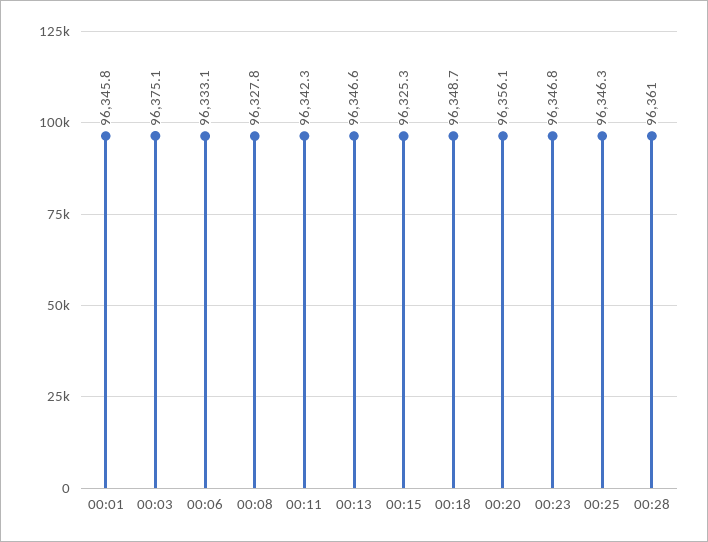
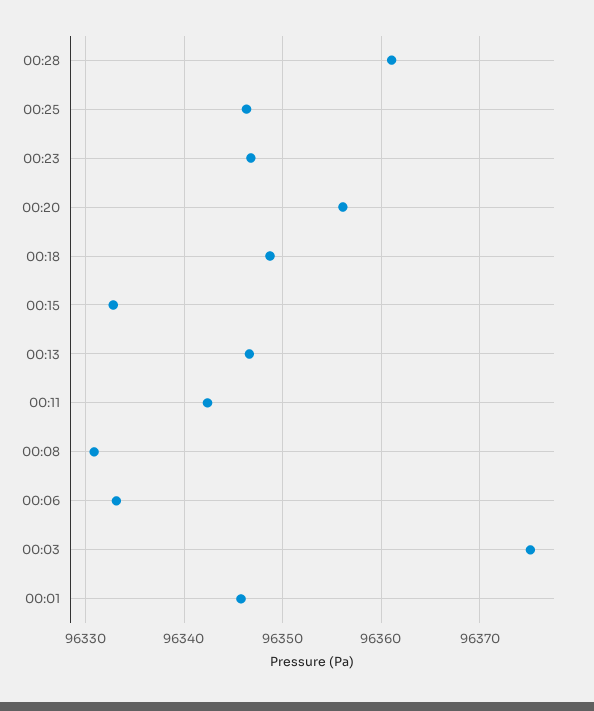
  {
    "00:01": 96345.8,
    "00:03": 96375.1,
    "00:06": 96333.1,
-   "00:08": 96327.8,
+   "00:08": 96331,
    "00:11": 96342.3,
    "00:13": 96346.6,
-   "00:15": 96325.3,
+   "00:15": 96333,
    "00:18": 96348.7,
    "00:20": 96356.1,
    "00:23": 96346.8,
    "00:25": 96346.3,
    "00:28": 96361
  }

